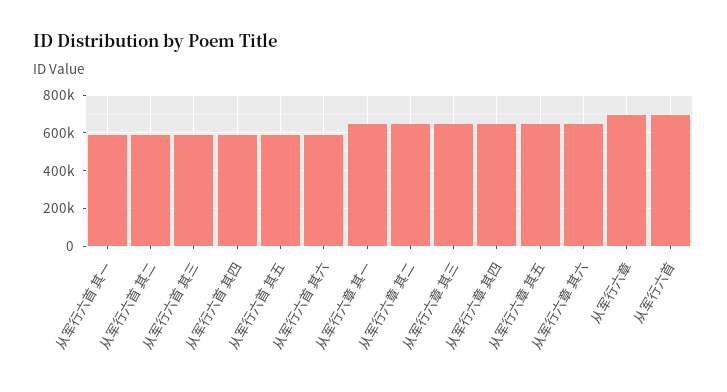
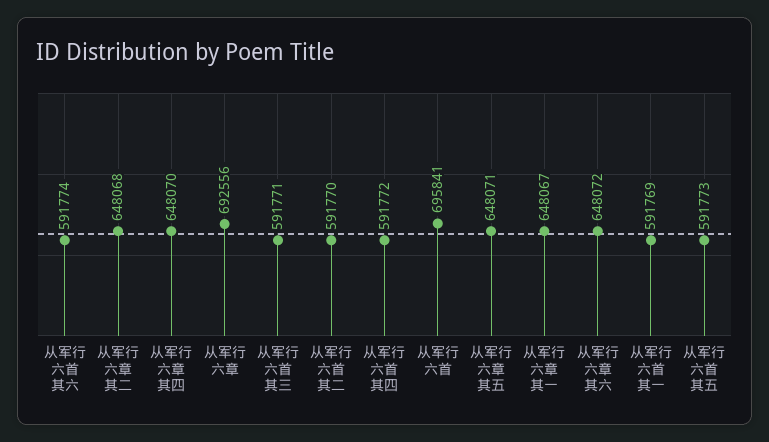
  {
    "从军行六首 其一": 591769,
    "从军行六首 其二": 591770,
    "从军行六首 其三": 591771,
    "从军行六首 其四": 591772,
    "从军行六首 其五": 591773,
    "从军行六首 其六": 591774,
    "从军行六章 其一": 648067,
    "从军行六章 其二": 648068,
-   "从军行六章 其三": 650000,
    "从军行六章 其四": 648070,
    "从军行六章 其五": 648071,
    "从军行六章 其六": 648072,
    "从军行六章": 692556,
    "从军行六首": 695841
  }

